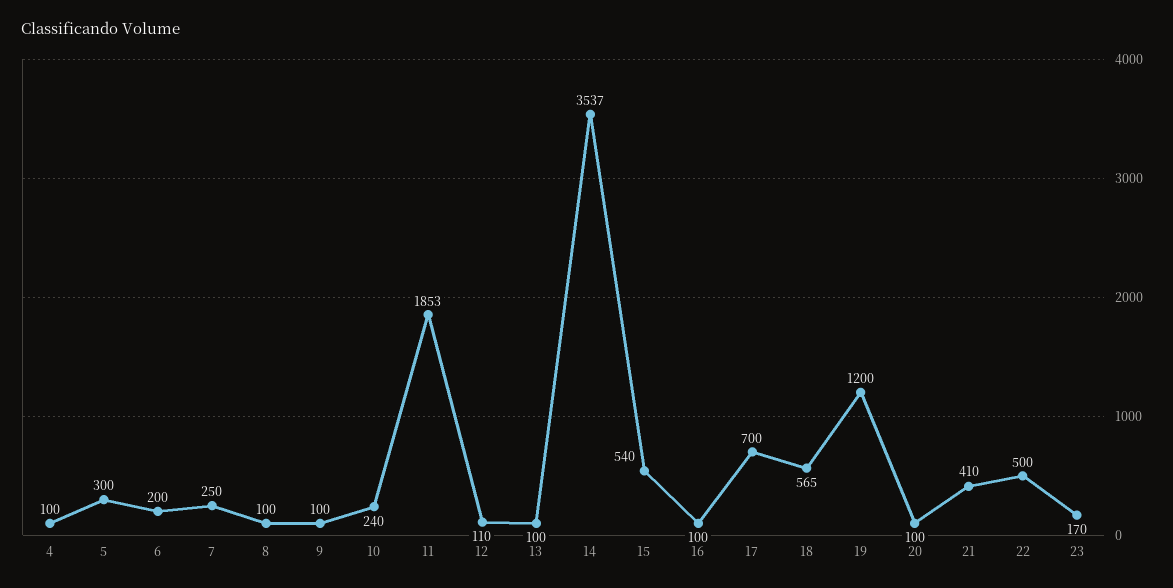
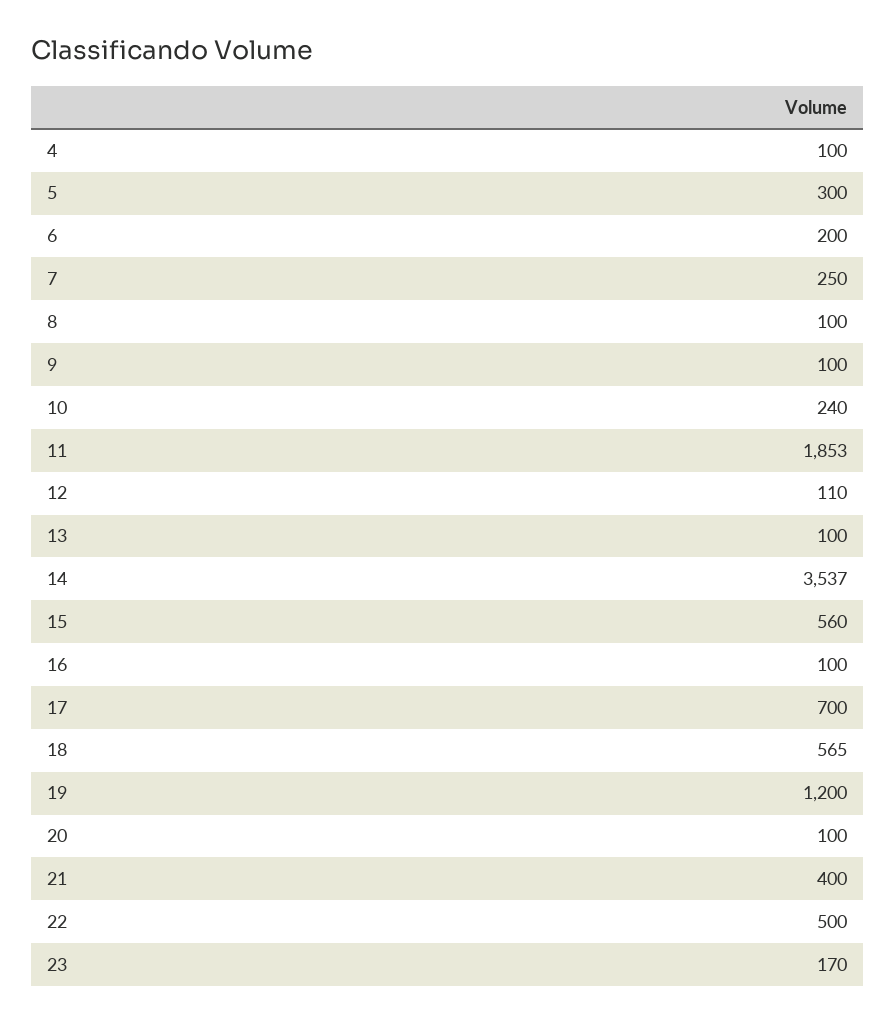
  {
    "4": 100,
    "5": 300,
    "6": 200,
    "7": 250,
    "8": 100,
    "9": 100,
    "10": 240,
    "11": 1853,
    "12": 110,
    "13": 100,
    "14": 3537,
-   "15": 540,
+   "15": 560,
    "16": 100,
    "17": 700,
    "18": 565,
    "19": 1200,
    "20": 100,
-   "21": 410,
+   "21": 400,
    "22": 500,
    "23": 170
  }

